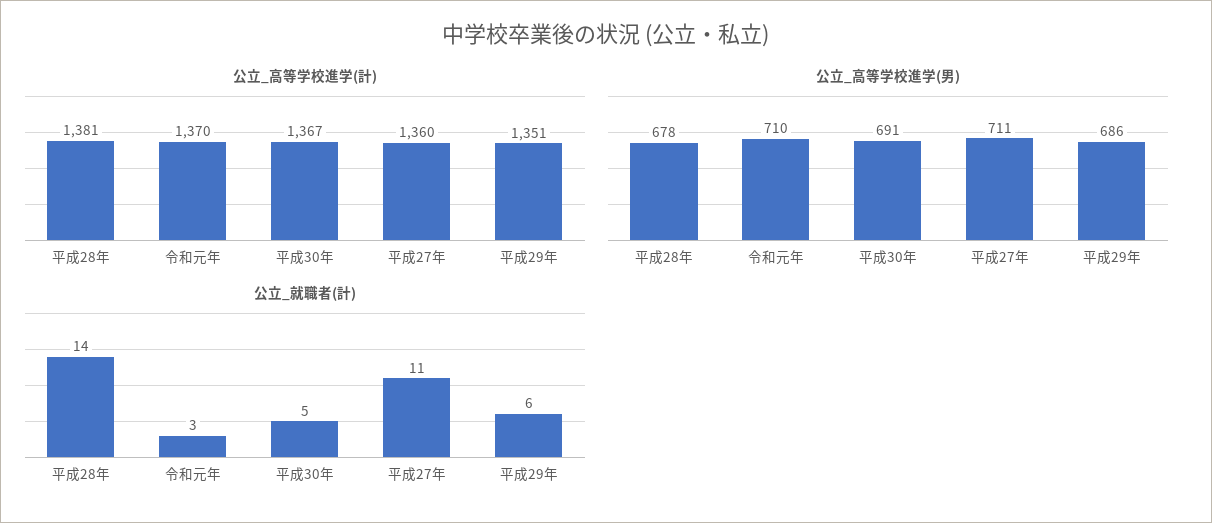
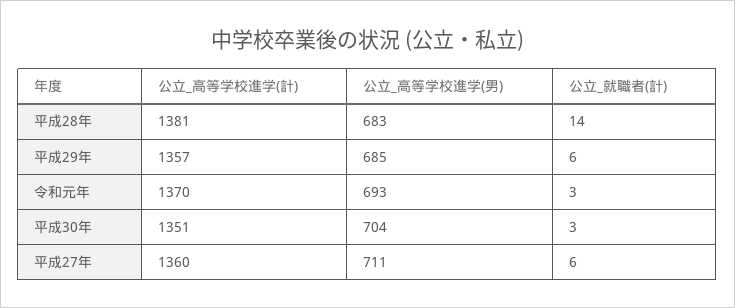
  {
    "公立_高等学校進学(計)": {
      "平成28年": 1381,
      "令和元年": 1370,
-     "平成30年": 1367,
+     "平成30年": 1351,
      "平成27年": 1360,
-     "平成29年": 1351
+     "平成29年": 1357
    },
    "公立_高等学校進学(男)": {
-     "平成28年": 678,
+     "平成28年": 683,
-     "令和元年": 710,
+     "令和元年": 693,
-     "平成30年": 691,
+     "平成30年": 704,
      "平成27年": 711,
-     "平成29年": 686
+     "平成29年": 685
    },
    "公立_就職者(計)": {
      "平成28年": 14,
      "令和元年": 3,
-     "平成30年": 5,
+     "平成30年": 3,
-     "平成27年": 11,
+     "平成27年": 6,
      "平成29年": 6
    }
  }

